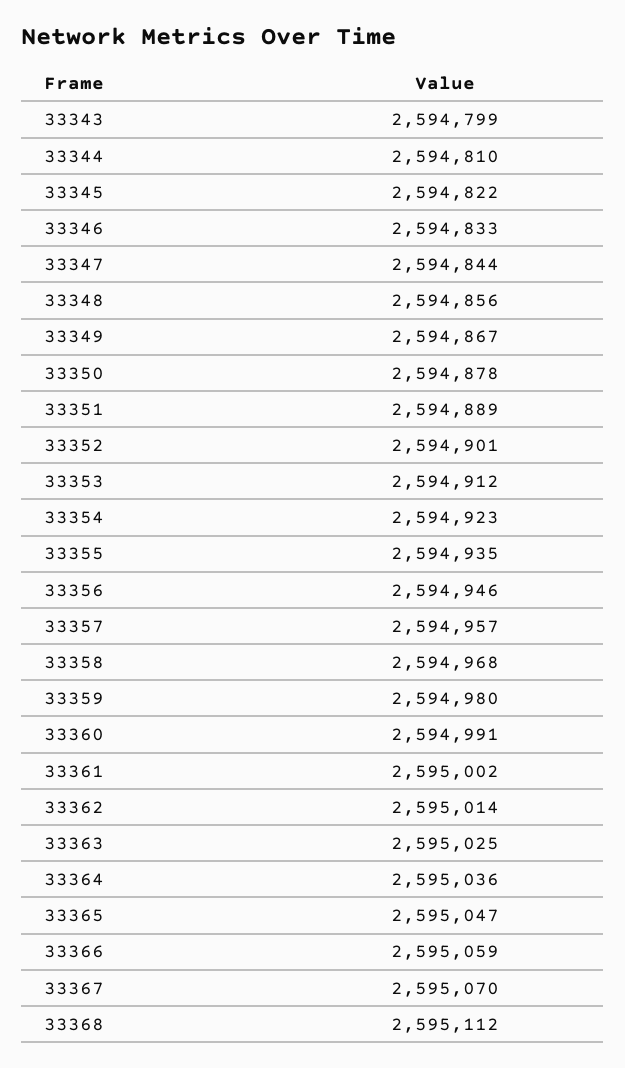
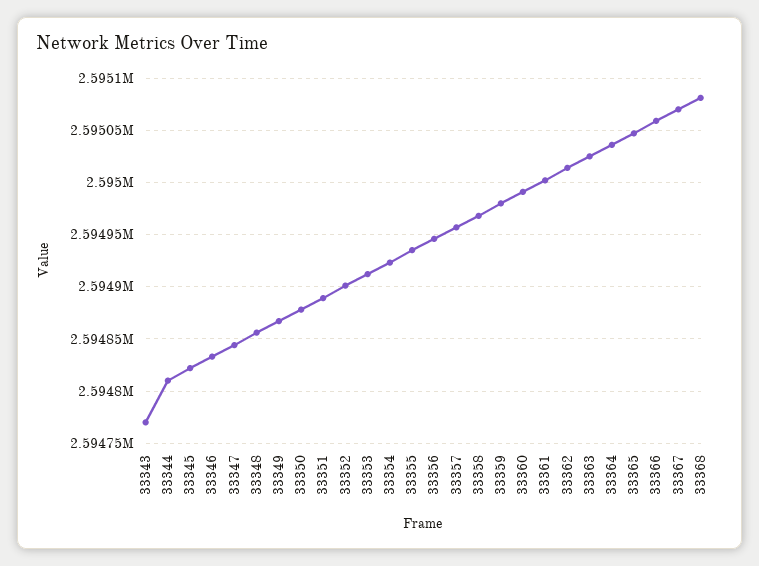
  {
-   "33343": 2594799,
+   "33343": 2594770,
    "33344": 2594810,
    "33345": 2594822,
    "33346": 2594833,
    "33347": 2594844,
    "33348": 2594856,
    "33349": 2594867,
    "33350": 2594878,
    "33351": 2594889,
    "33352": 2594901,
    "33353": 2594912,
    "33354": 2594923,
    "33355": 2594935,
    "33356": 2594946,
    "33357": 2594957,
    "33358": 2594968,
    "33359": 2594980,
    "33360": 2594991,
    "33361": 2595002,
    "33362": 2595014,
    "33363": 2595025,
    "33364": 2595036,
    "33365": 2595047,
    "33366": 2595059,
    "33367": 2595070,
-   "33368": 2595112
+   "33368": 2595080
  }

